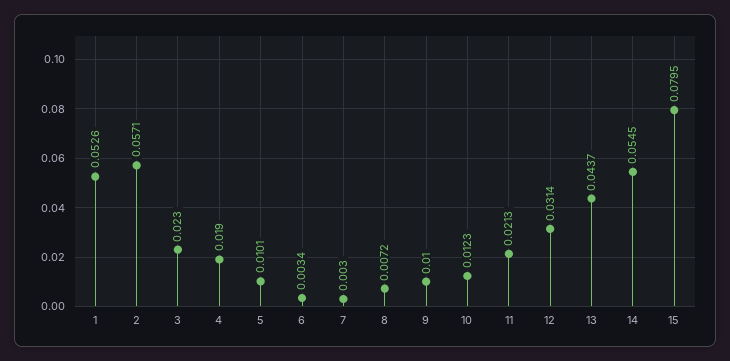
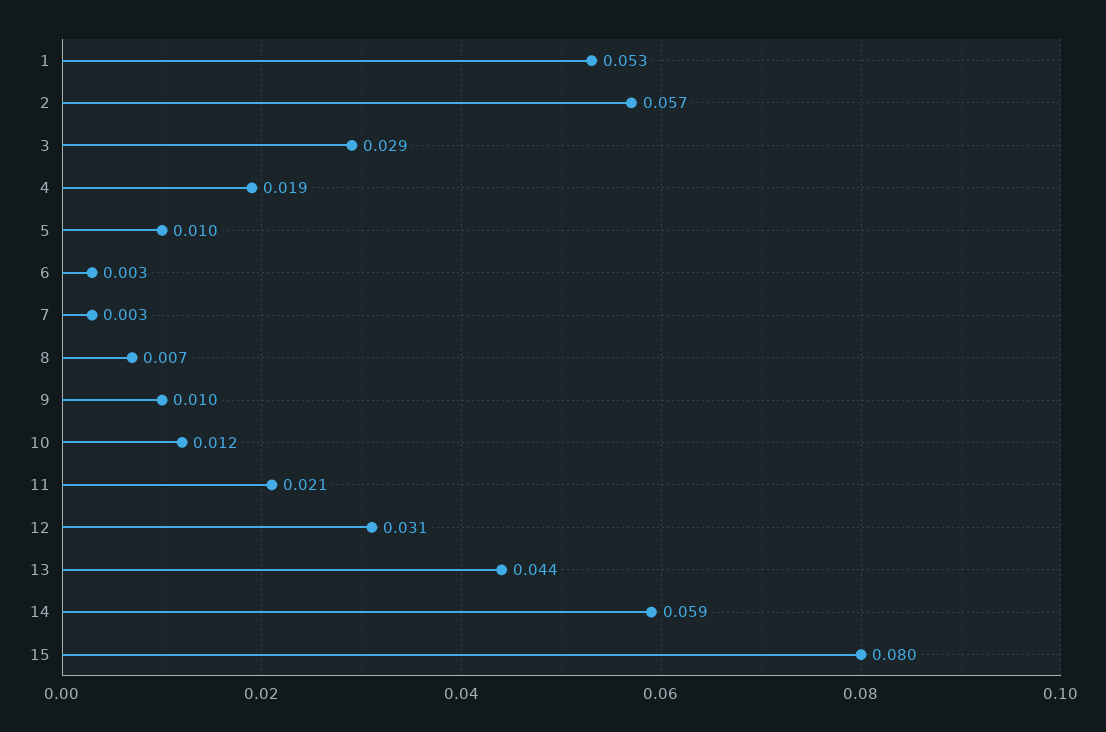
  {
    "1": 0.0526,
    "2": 0.0571,
-   "3": 0.023,
+   "3": 0.029,
    "4": 0.019,
    "5": 0.0101,
    "6": 0.0034,
    "7": 0.003,
    "8": 0.0072,
    "9": 0.01,
    "10": 0.0123,
    "11": 0.0213,
    "12": 0.0314,
    "13": 0.0437,
-   "14": 0.0545,
+   "14": 0.059,
    "15": 0.0795
  }

